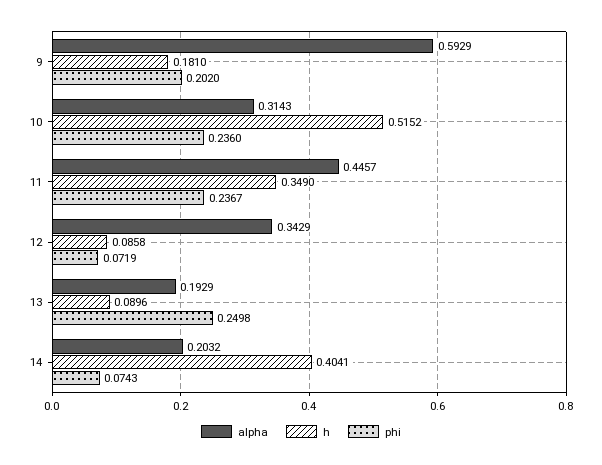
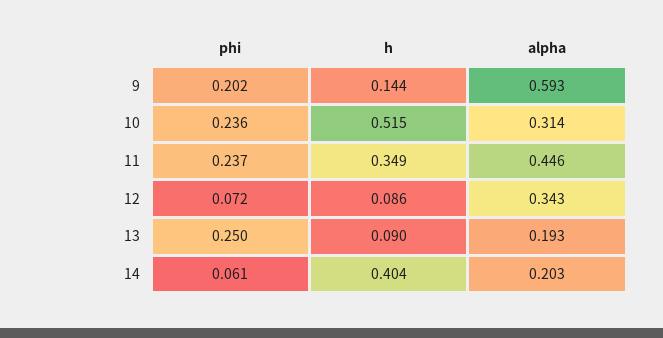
  {
    "alpha": {
      "9": 0.5929,
      "10": 0.3143,
      "11": 0.4457,
      "12": 0.3429,
      "13": 0.1929,
      "14": 0.2032
    },
    "h": {
-     "9": 0.181,
+     "9": 0.144,
      "10": 0.5152,
      "11": 0.349,
      "12": 0.0858,
      "13": 0.0896,
      "14": 0.4041
    },
    "phi": {
      "9": 0.202,
      "10": 0.236,
      "11": 0.2367,
      "12": 0.0719,
      "13": 0.2498,
-     "14": 0.0743
+     "14": 0.061
    }
  }

